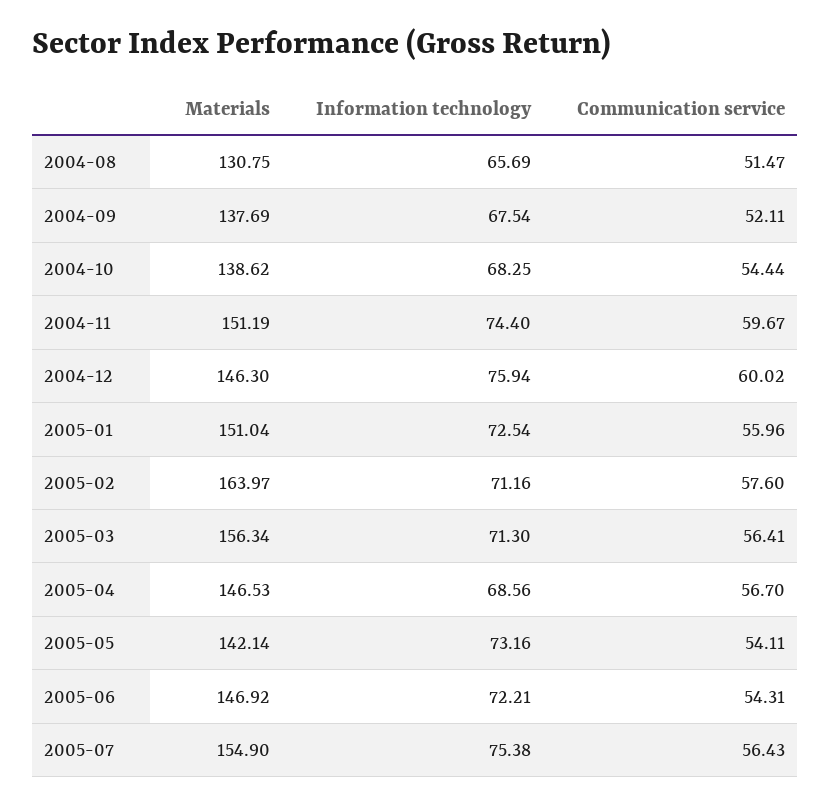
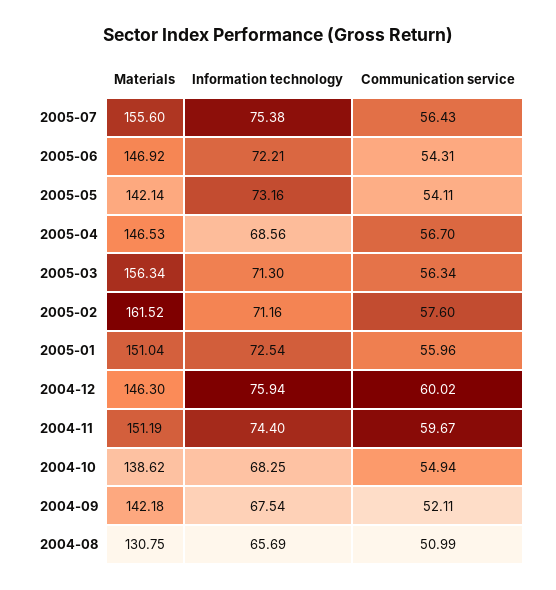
  {
    "Materials": {
      "2004-08": 130.75,
-     "2004-09": 137.69,
+     "2004-09": 142.18,
      "2004-10": 138.62,
      "2004-11": 151.19,
      "2004-12": 146.3,
      "2005-01": 151.04,
-     "2005-02": 163.97,
+     "2005-02": 161.52,
      "2005-03": 156.34,
      "2005-04": 146.53,
      "2005-05": 142.14,
      "2005-06": 146.92,
-     "2005-07": 154.9
+     "2005-07": 155.6
    },
    "Information technology": {
      "2004-08": 65.69,
      "2004-09": 67.54,
      "2004-10": 68.25,
      "2004-11": 74.4,
      "2004-12": 75.94,
      "2005-01": 72.54,
      "2005-02": 71.16,
      "2005-03": 71.3,
      "2005-04": 68.56,
      "2005-05": 73.16,
      "2005-06": 72.21,
      "2005-07": 75.38
    },
    "Communication service": {
-     "2004-08": 51.47,
+     "2004-08": 50.99,
      "2004-09": 52.11,
-     "2004-10": 54.44,
+     "2004-10": 54.94,
      "2004-11": 59.67,
      "2004-12": 60.02,
      "2005-01": 55.96,
      "2005-02": 57.6,
-     "2005-03": 56.41,
+     "2005-03": 56.34,
      "2005-04": 56.7,
      "2005-05": 54.11,
      "2005-06": 54.31,
      "2005-07": 56.43
    }
  }

